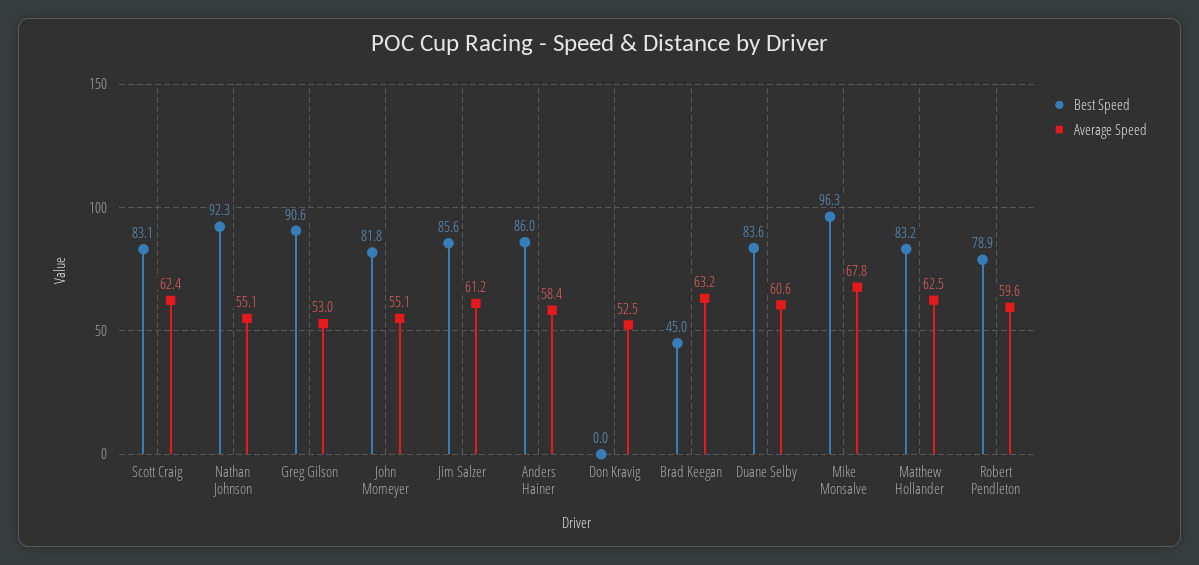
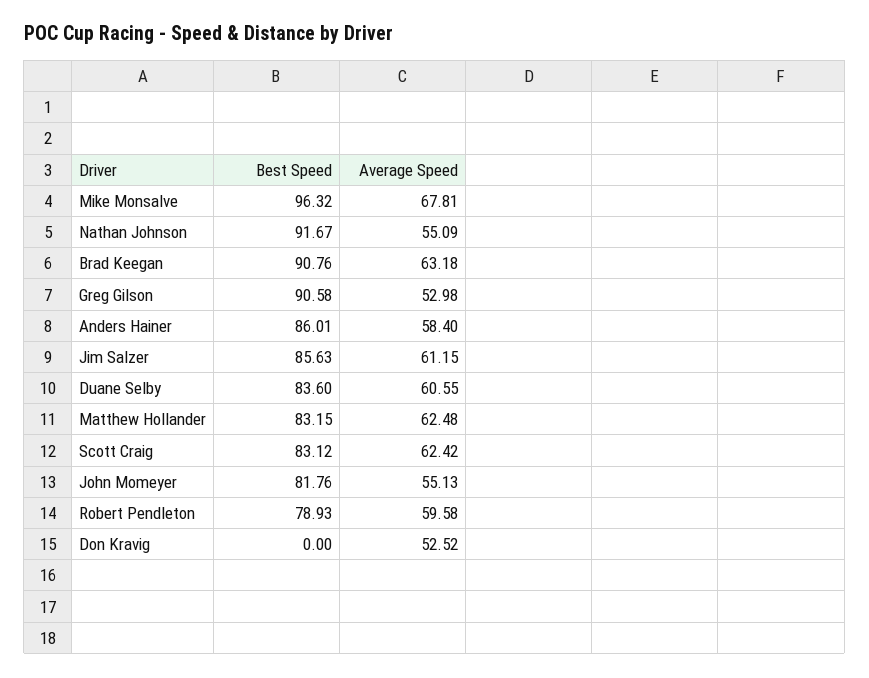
  {
    "Best Speed": {
      "Scott Craig": 83.12,
-     "Nathan Johnson": 92.3,
+     "Nathan Johnson": 91.67,
      "Greg Gilson": 90.58,
      "John Momeyer": 81.76,
      "Jim Salzer": 85.63,
      "Anders Hainer": 86.01,
      "Don Kravig": 0,
-     "Brad Keegan": 45,
+     "Brad Keegan": 90.76,
      "Duane Selby": 83.6,
      "Mike Monsalve": 96.32,
      "Matthew Hollander": 83.15,
      "Robert Pendleton": 78.93
    },
    "Average Speed": {
      "Scott Craig": 62.42,
      "Nathan Johnson": 55.09,
      "Greg Gilson": 52.98,
      "John Momeyer": 55.13,
      "Jim Salzer": 61.15,
      "Anders Hainer": 58.4,
      "Don Kravig": 52.52,
      "Brad Keegan": 63.18,
      "Duane Selby": 60.55,
      "Mike Monsalve": 67.81,
      "Matthew Hollander": 62.48,
      "Robert Pendleton": 59.58
    }
  }

